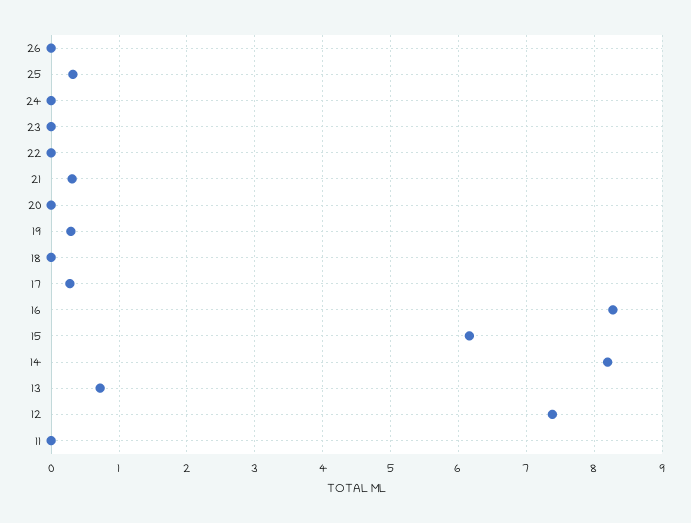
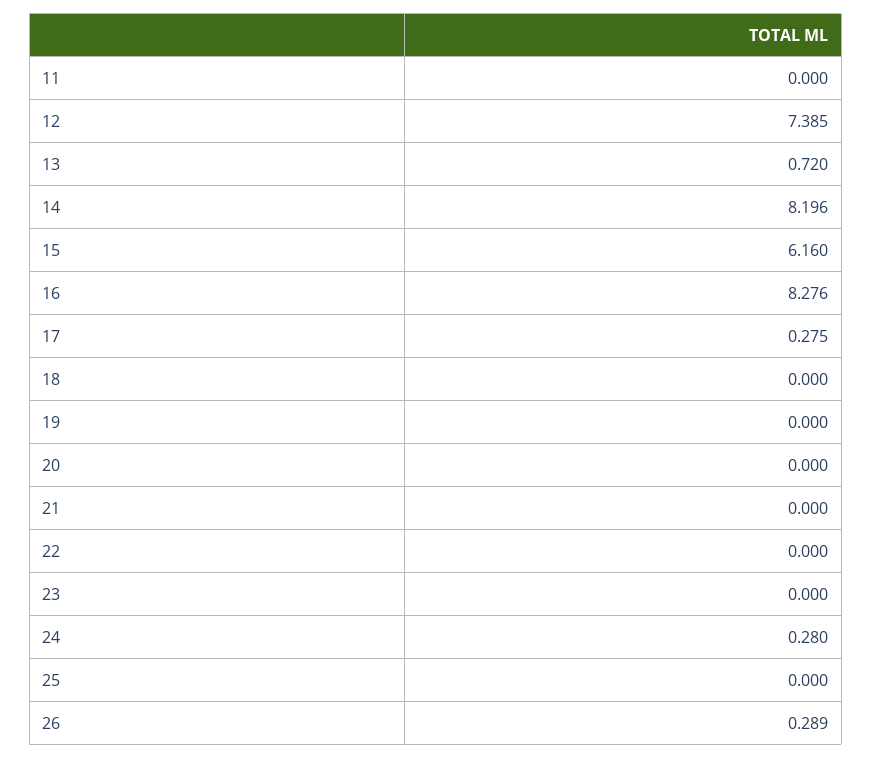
  {
-   "26": 0,
+   "26": 0.289,
-   "25": 0.3,
+   "25": 0,
-   "24": 0,
+   "24": 0.28,
    "23": 0,
    "22": 0,
-   "21": 0.3,
+   "21": 0,
    "20": 0,
-   "19": 0.3,
+   "19": 0,
    "18": 0,
    "17": 0.275,
    "16": 8.276,
    "15": 6.16,
    "14": 8.196,
    "13": 0.72,
    "12": 7.385,
    "11": 0
  }

